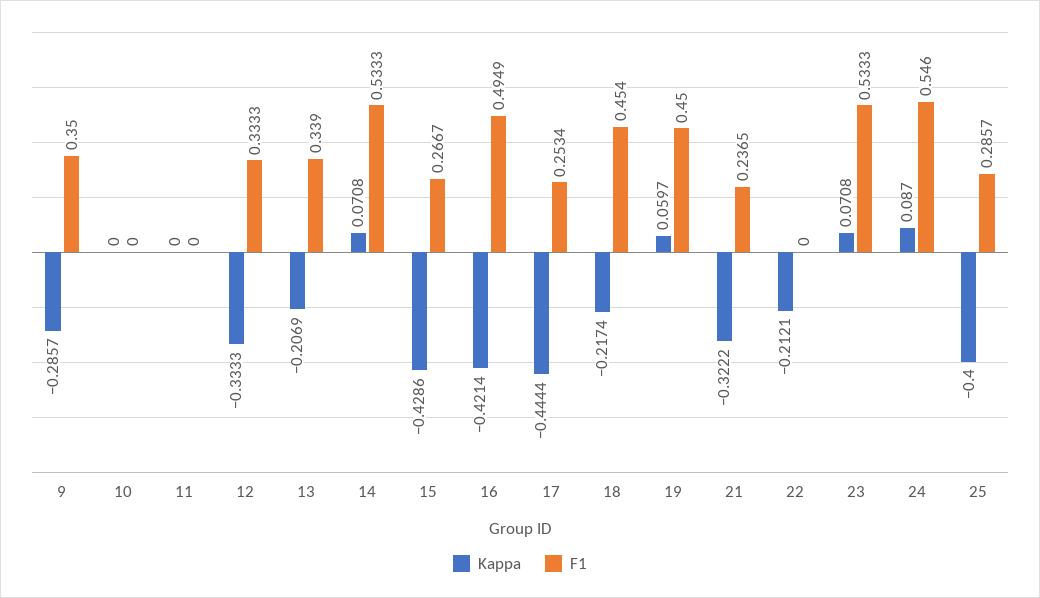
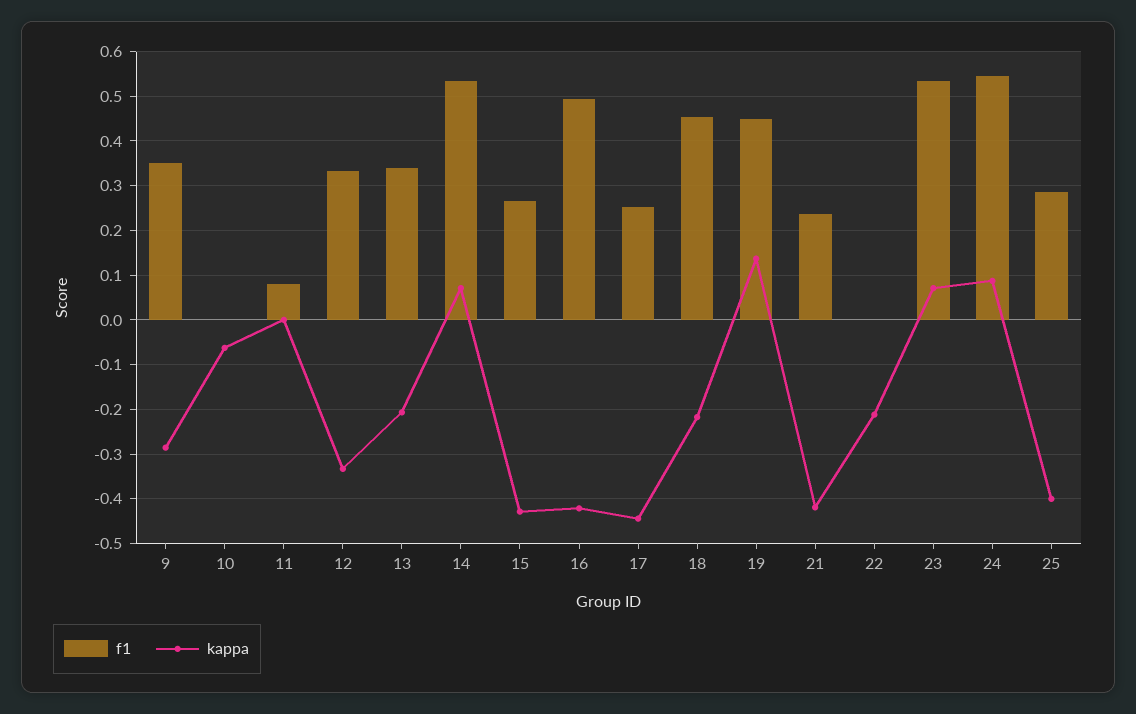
  {
    "Kappa": {
      "9": -0.2857,
-     "10": 0,
+     "10": -0.06,
      "11": 0,
      "12": -0.3333,
      "13": -0.2069,
      "14": 0.0708,
      "15": -0.4286,
      "16": -0.4214,
      "17": -0.4444,
      "18": -0.2174,
-     "19": 0.0597,
+     "19": 0.14,
-     "21": -0.3222,
+     "21": -0.42,
      "22": -0.2121,
      "23": 0.0708,
      "24": 0.087,
      "25": -0.4
    },
    "F1": {
      "9": 0.35,
      "10": 0,
-     "11": 0,
+     "11": 0.08,
      "12": 0.3333,
      "13": 0.339,
      "14": 0.5333,
      "15": 0.2667,
      "16": 0.4949,
      "17": 0.2534,
      "18": 0.454,
      "19": 0.45,
      "21": 0.2365,
      "22": 0,
      "23": 0.5333,
      "24": 0.546,
      "25": 0.2857
    }
  }

